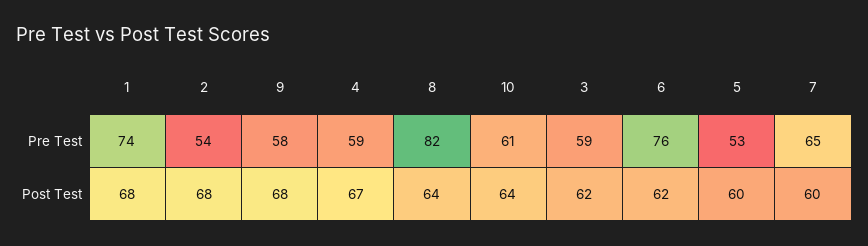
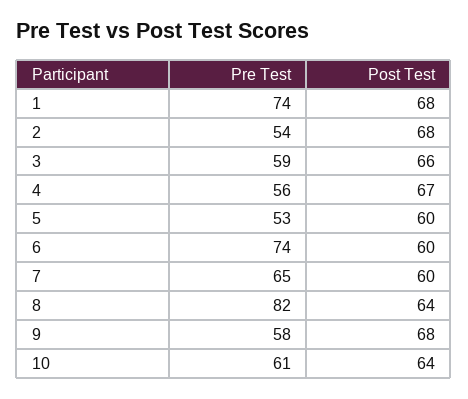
  {
    "1": {
      "Pre Test": 74,
      "Post Test": 68
    },
    "2": {
      "Pre Test": 54,
      "Post Test": 68
    },
    "9": {
      "Pre Test": 58,
      "Post Test": 68
    },
    "4": {
-     "Pre Test": 59,
+     "Pre Test": 56,
      "Post Test": 67
    },
    "8": {
      "Pre Test": 82,
      "Post Test": 64
    },
    "10": {
      "Pre Test": 61,
      "Post Test": 64
    },
    "3": {
      "Pre Test": 59,
-     "Post Test": 62
+     "Post Test": 66
    },
    "6": {
-     "Pre Test": 76,
+     "Pre Test": 74,
-     "Post Test": 62
+     "Post Test": 60
    },
    "5": {
      "Pre Test": 53,
      "Post Test": 60
    },
    "7": {
      "Pre Test": 65,
      "Post Test": 60
    }
  }

